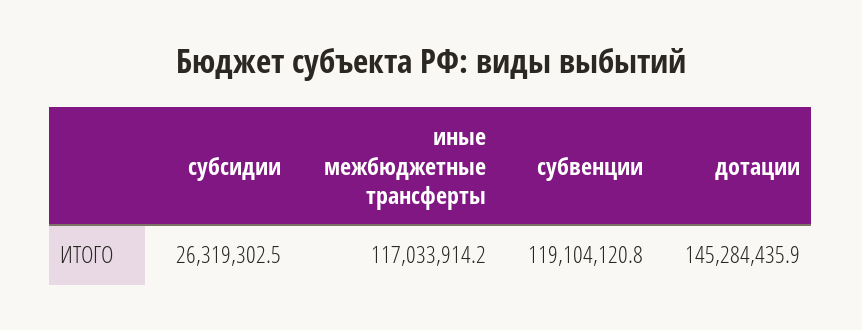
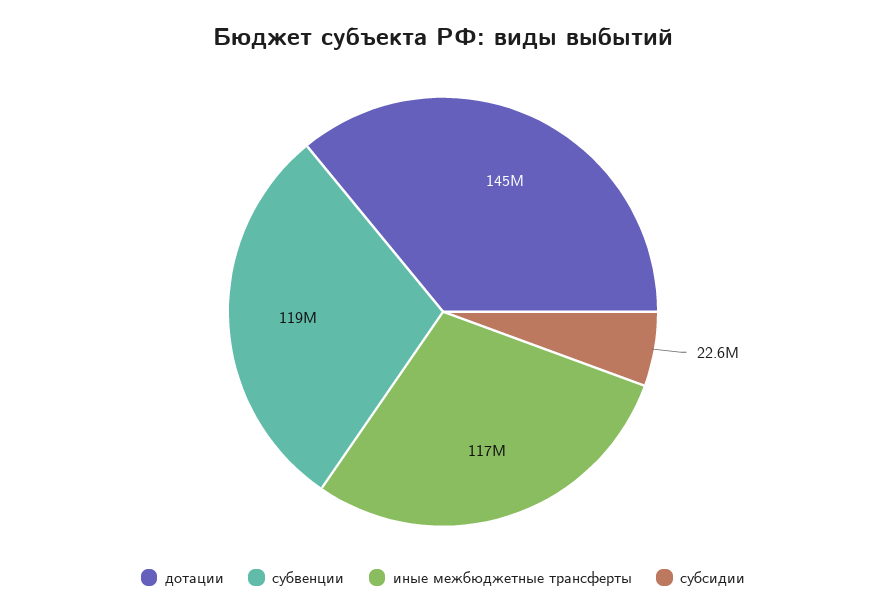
  {
-   "субсидии": 26319302.5,
+   "субсидии": 22600000,
    "иные межбюджетные трансферты": 117033914.2,
    "субвенции": 119104120.8,
    "дотации": 145284435.9
  }

